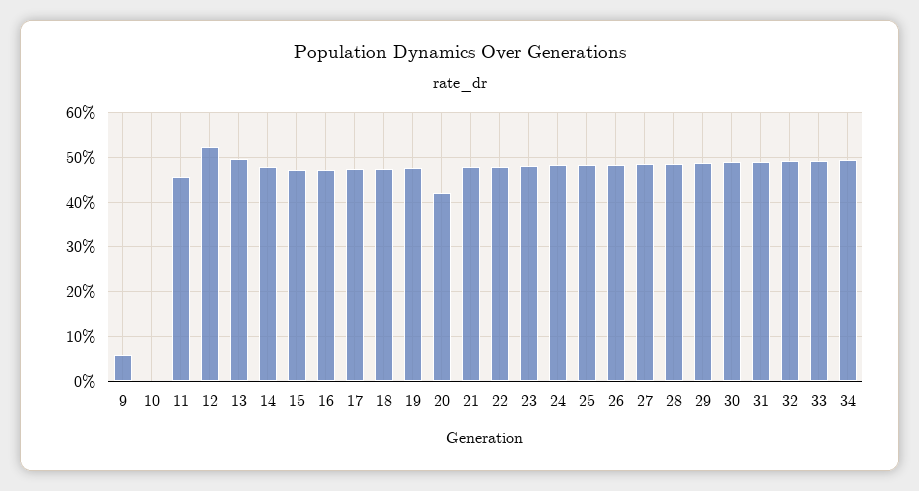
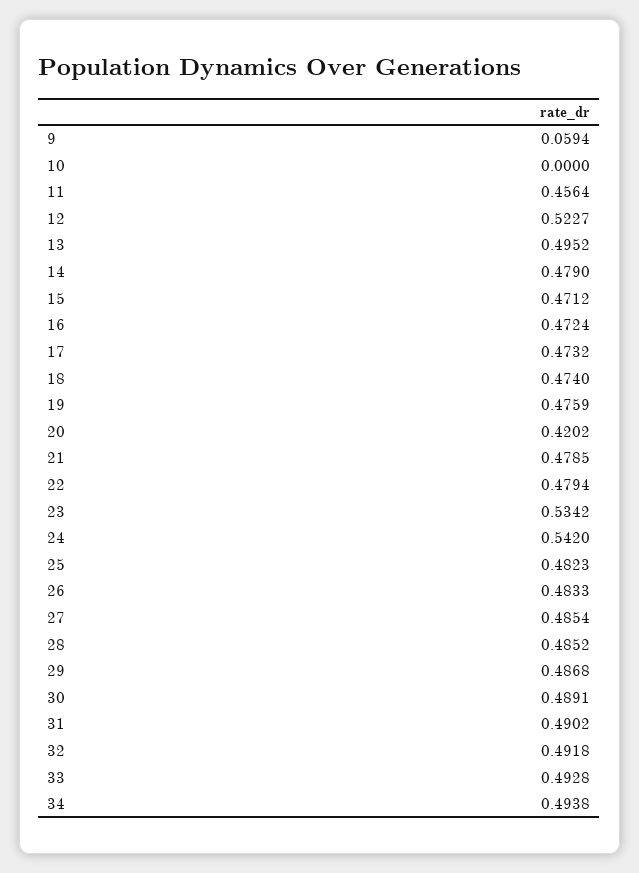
  {
    "9": 0.0594,
    "10": 0,
    "11": 0.4564,
    "12": 0.5227,
    "13": 0.4952,
    "14": 0.479,
    "15": 0.4712,
    "16": 0.4724,
    "17": 0.4732,
    "18": 0.474,
    "19": 0.4759,
    "20": 0.4202,
    "21": 0.4785,
    "22": 0.4794,
-   "23": 0.48,
+   "23": 0.5342,
-   "24": 0.48,
+   "24": 0.542,
    "25": 0.4823,
    "26": 0.4833,
    "27": 0.4854,
    "28": 0.4852,
    "29": 0.4868,
    "30": 0.4891,
    "31": 0.4902,
    "32": 0.4918,
    "33": 0.4928,
    "34": 0.4938
  }

